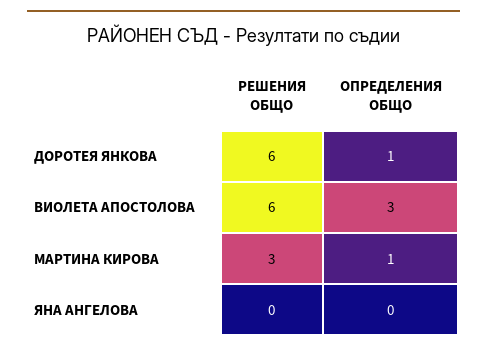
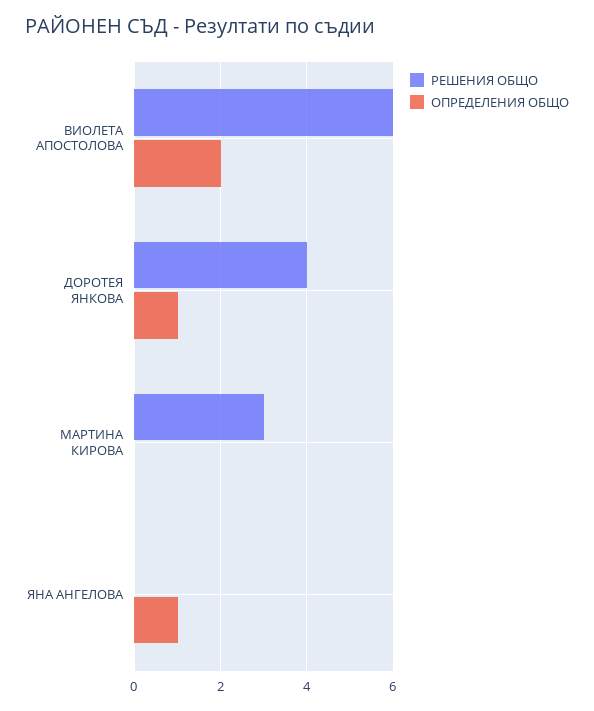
  {
    "РЕШЕНИЯ ОБЩО": {
-     "ДОРОТЕЯ ЯНКОВА": 6,
+     "ДОРОТЕЯ ЯНКОВА": 4,
      "ВИОЛЕТА АПОСТОЛОВА": 6,
      "МАРТИНА КИРОВА": 3,
      "ЯНА АНГЕЛОВА": 0
    },
    "ОПРЕДЕЛЕНИЯ ОБЩО": {
      "ДОРОТЕЯ ЯНКОВА": 1,
-     "ВИОЛЕТА АПОСТОЛОВА": 3,
+     "ВИОЛЕТА АПОСТОЛОВА": 2,
-     "МАРТИНА КИРОВА": 1,
+     "МАРТИНА КИРОВА": 0,
-     "ЯНА АНГЕЛОВА": 0
+     "ЯНА АНГЕЛОВА": 1
    }
  }

